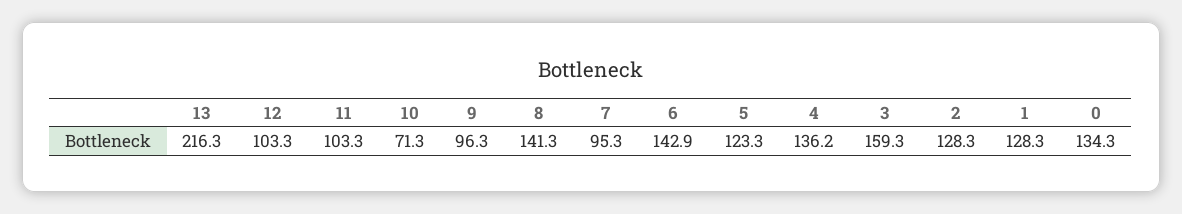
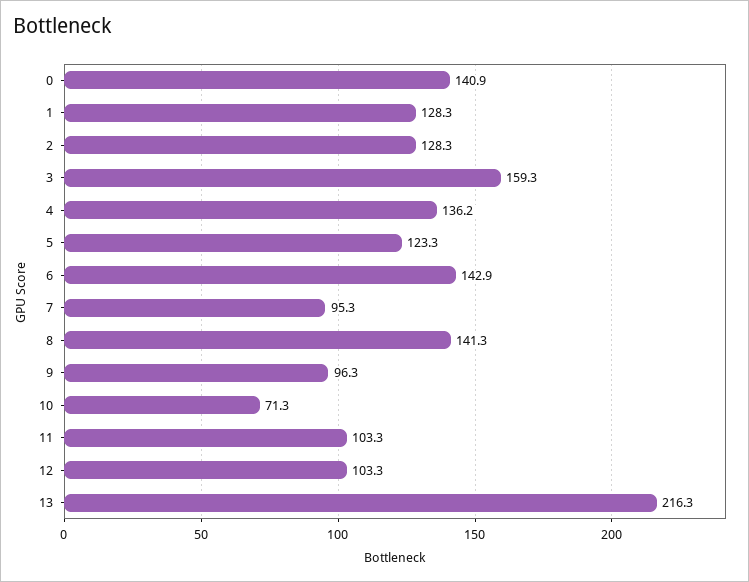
  {
    "13": 216.3,
    "12": 103.3,
    "11": 103.3,
    "10": 71.3,
    "9": 96.3,
    "8": 141.3,
    "7": 95.3,
    "6": 142.9,
    "5": 123.3,
    "4": 136.2,
    "3": 159.3,
    "2": 128.3,
    "1": 128.3,
-   "0": 134.3
+   "0": 140.9
  }

